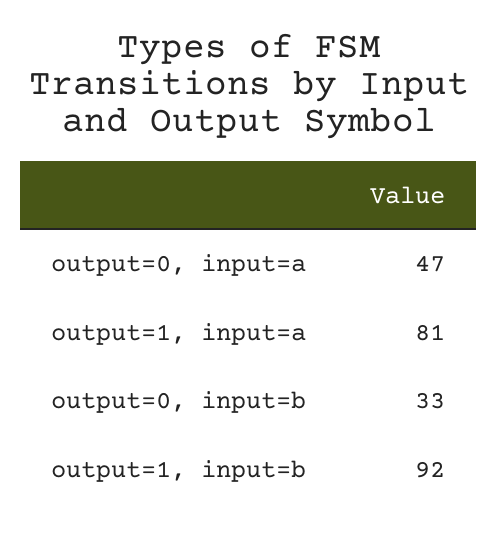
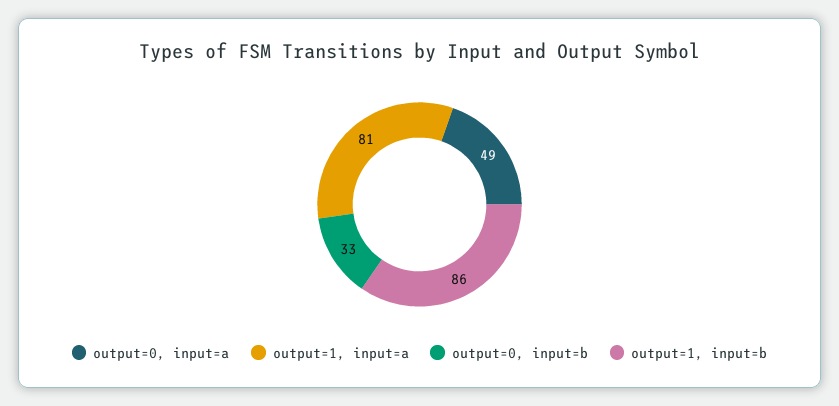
  {
-   "output=0, input=a": 47,
+   "output=0, input=a": 49,
    "output=1, input=a": 81,
    "output=0, input=b": 33,
-   "output=1, input=b": 92
+   "output=1, input=b": 86
  }

